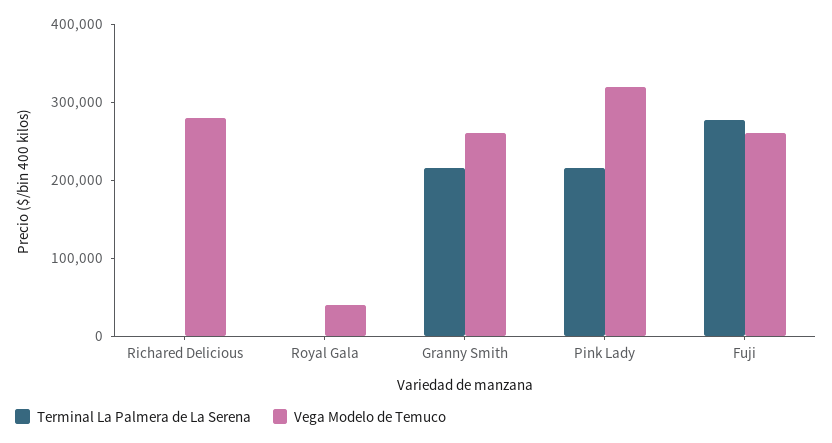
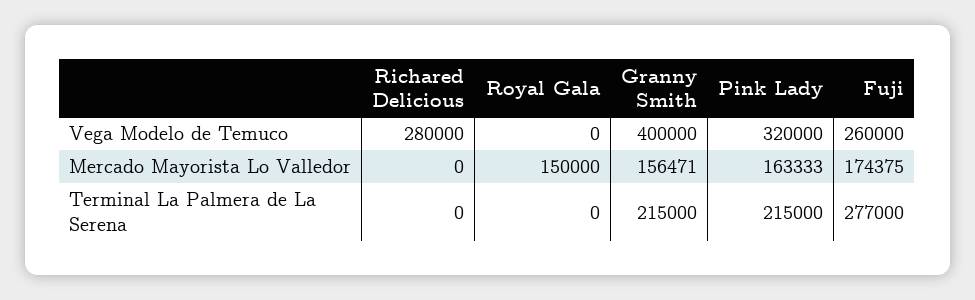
  {
    "Terminal La Palmera de La Serena": {
      "Richared Delicious": 0,
      "Royal Gala": 0,
      "Granny Smith": 215000,
      "Pink Lady": 215000,
      "Fuji": 277000
    },
    "Vega Modelo de Temuco": {
      "Richared Delicious": 280000,
-     "Royal Gala": 40000,
+     "Royal Gala": 0,
-     "Granny Smith": 260000,
+     "Granny Smith": 400000,
      "Pink Lady": 320000,
      "Fuji": 260000
-   }
+   },
+   "Mercado Mayorista Lo Valledor": {
+     "Richared Delicious": 0,
+     "Royal Gala": 150000,
+     "Granny Smith": 156471,
+     "Pink Lady": 163333,
+     "Fuji": 174375
+   }
  }

